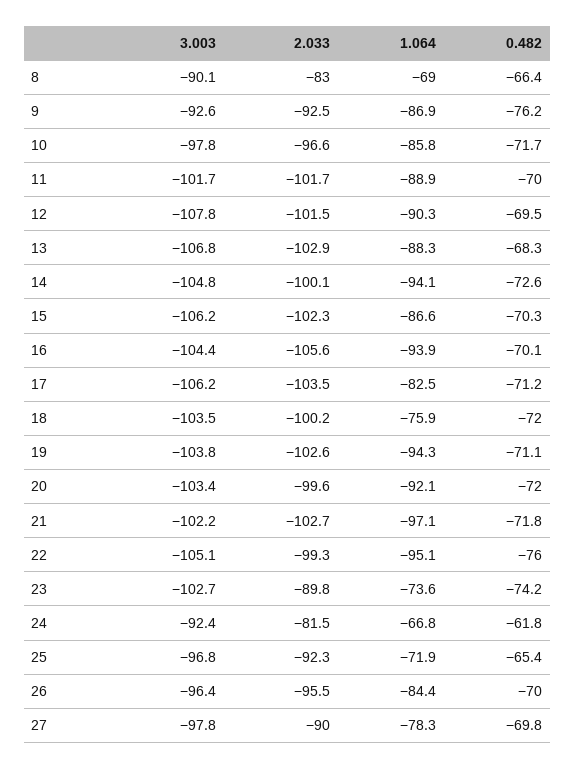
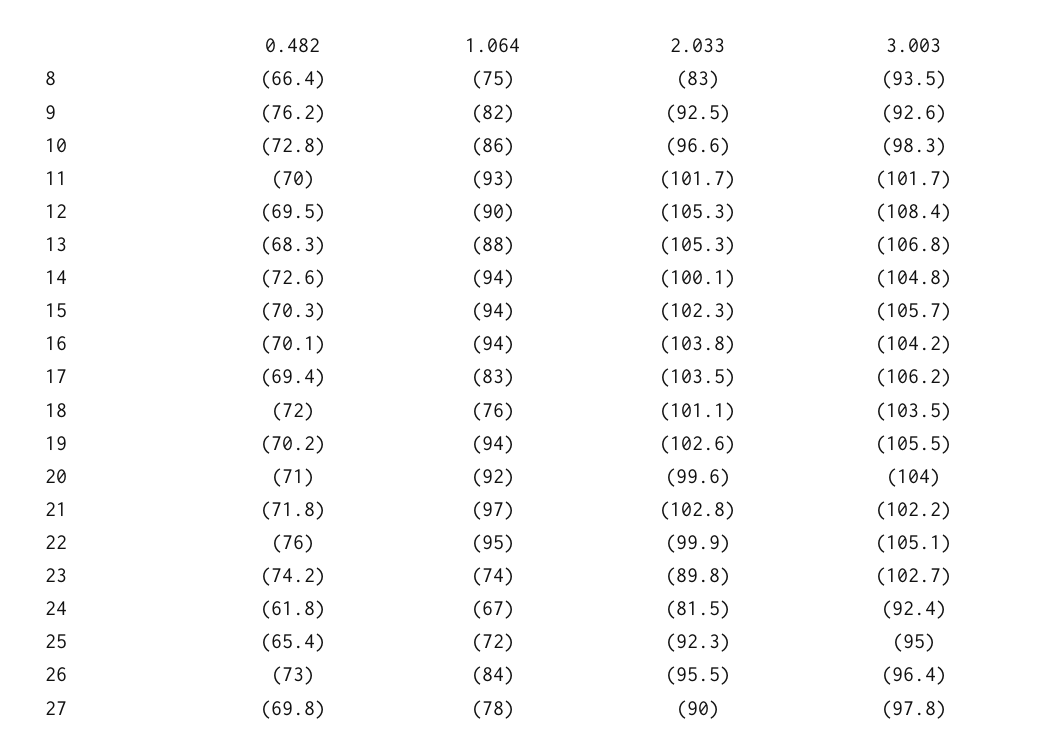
  {
    "3.003": {
-     "8": -90.1,
+     "8": -93.5,
      "9": -92.6,
-     "10": -97.8,
+     "10": -98.3,
      "11": -101.7,
-     "12": -107.8,
+     "12": -108.4,
      "13": -106.8,
      "14": -104.8,
-     "15": -106.2,
+     "15": -105.7,
-     "16": -104.4,
+     "16": -104.2,
      "17": -106.2,
      "18": -103.5,
-     "19": -103.8,
+     "19": -105.5,
-     "20": -103.4,
+     "20": -104,
      "21": -102.2,
      "22": -105.1,
      "23": -102.7,
      "24": -92.4,
-     "25": -96.8,
+     "25": -95,
      "26": -96.4,
      "27": -97.8
    },
    "2.033": {
      "8": -83,
      "9": -92.5,
      "10": -96.6,
      "11": -101.7,
-     "12": -101.5,
+     "12": -105.3,
-     "13": -102.9,
+     "13": -105.3,
      "14": -100.1,
      "15": -102.3,
-     "16": -105.6,
+     "16": -103.8,
      "17": -103.5,
-     "18": -100.2,
+     "18": -101.1,
      "19": -102.6,
      "20": -99.6,
-     "21": -102.7,
+     "21": -102.8,
-     "22": -99.3,
+     "22": -99.9,
      "23": -89.8,
      "24": -81.5,
      "25": -92.3,
      "26": -95.5,
      "27": -90
    },
    "1.064": {
-     "8": -69,
+     "8": -75,
-     "9": -86.9,
+     "9": -82,
      "10": -85.8,
-     "11": -88.9,
+     "11": -93,
      "12": -90.3,
      "13": -88.3,
      "14": -94.1,
-     "15": -86.6,
+     "15": -94,
      "16": -93.9,
      "17": -82.5,
      "18": -75.9,
      "19": -94.3,
      "20": -92.1,
      "21": -97.1,
      "22": -95.1,
      "23": -73.6,
      "24": -66.8,
      "25": -71.9,
      "26": -84.4,
      "27": -78.3
    },
    "0.482": {
      "8": -66.4,
      "9": -76.2,
-     "10": -71.7,
+     "10": -72.8,
      "11": -70,
      "12": -69.5,
      "13": -68.3,
      "14": -72.6,
      "15": -70.3,
      "16": -70.1,
-     "17": -71.2,
+     "17": -69.4,
      "18": -72,
-     "19": -71.1,
+     "19": -70.2,
-     "20": -72,
+     "20": -71,
      "21": -71.8,
      "22": -76,
      "23": -74.2,
      "24": -61.8,
      "25": -65.4,
-     "26": -70,
+     "26": -73,
      "27": -69.8
    }
  }

